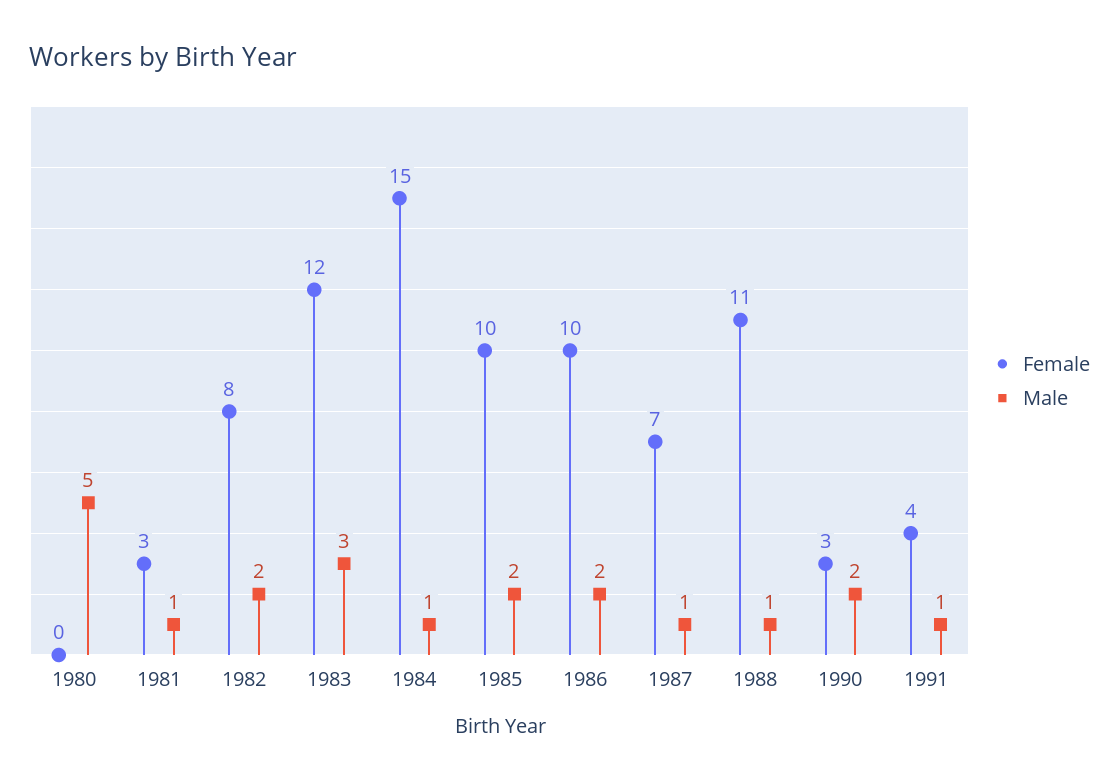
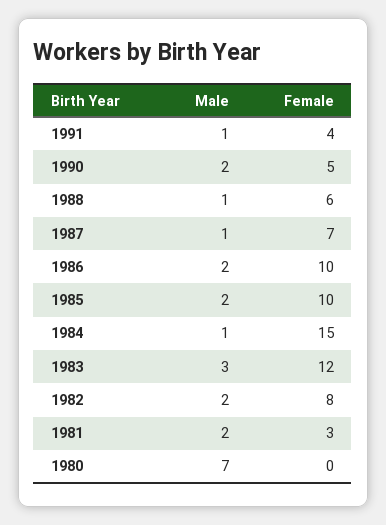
  {
    "Female": {
      "1980": 0,
      "1981": 3,
      "1982": 8,
      "1983": 12,
      "1984": 15,
      "1985": 10,
      "1986": 10,
      "1987": 7,
-     "1988": 11,
+     "1988": 6,
-     "1990": 3,
+     "1990": 5,
      "1991": 4
    },
    "Male": {
-     "1980": 5,
+     "1980": 7,
-     "1981": 1,
+     "1981": 2,
      "1982": 2,
      "1983": 3,
      "1984": 1,
      "1985": 2,
      "1986": 2,
      "1987": 1,
      "1988": 1,
      "1990": 2,
      "1991": 1
    }
  }

